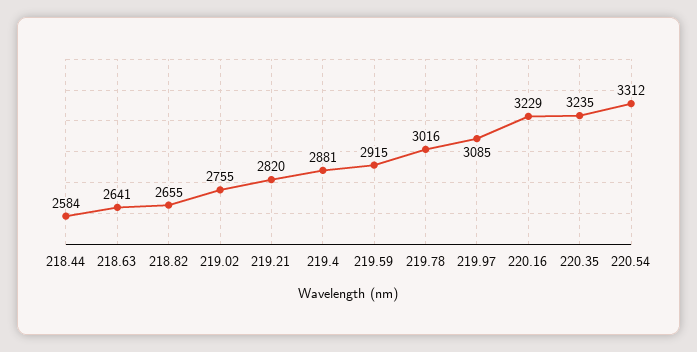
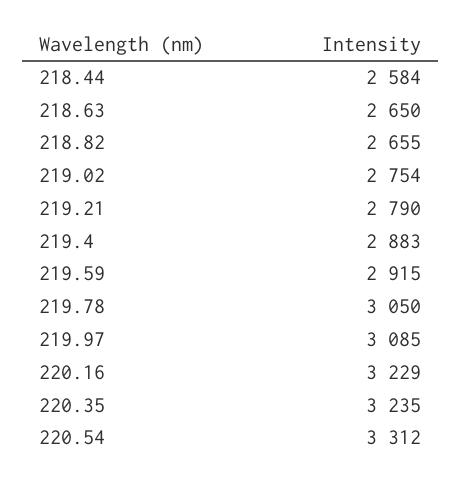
  {
    "218.44": 2584,
-   "218.63": 2641,
+   "218.63": 2650,
    "218.82": 2655,
-   "219.02": 2755,
+   "219.02": 2754,
-   "219.21": 2820,
+   "219.21": 2790,
-   "219.4": 2881,
+   "219.4": 2883,
    "219.59": 2915,
-   "219.78": 3016,
+   "219.78": 3050,
    "219.97": 3085,
    "220.16": 3229,
    "220.35": 3235,
    "220.54": 3312
  }

